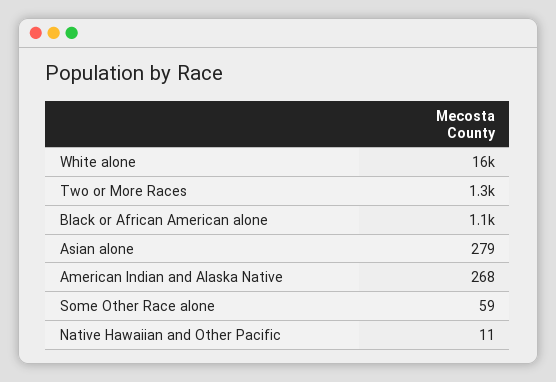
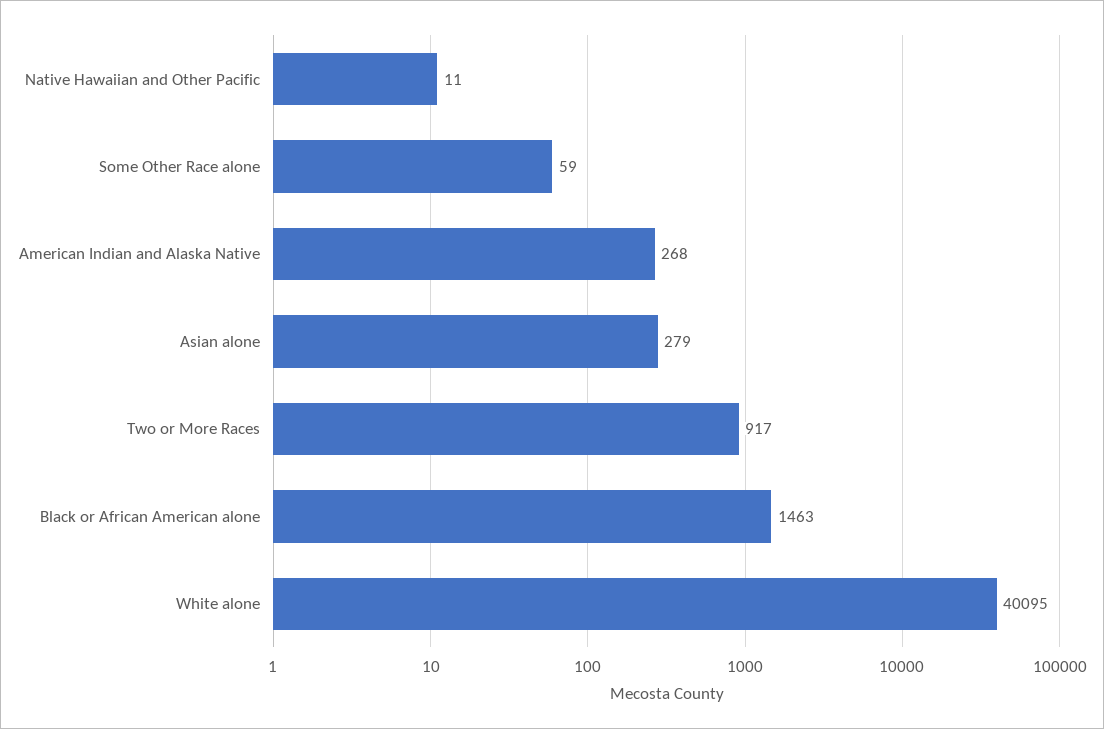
  {
-   "White alone": 16000,
+   "White alone": 40095,
-   "Two or More Races": 1300,
+   "Two or More Races": 917,
-   "Black or African American alone": 1100,
+   "Black or African American alone": 1463,
    "Asian alone": 279,
    "American Indian and Alaska Native": 268,
    "Some Other Race alone": 59,
    "Native Hawaiian and Other Pacific": 11
  }

